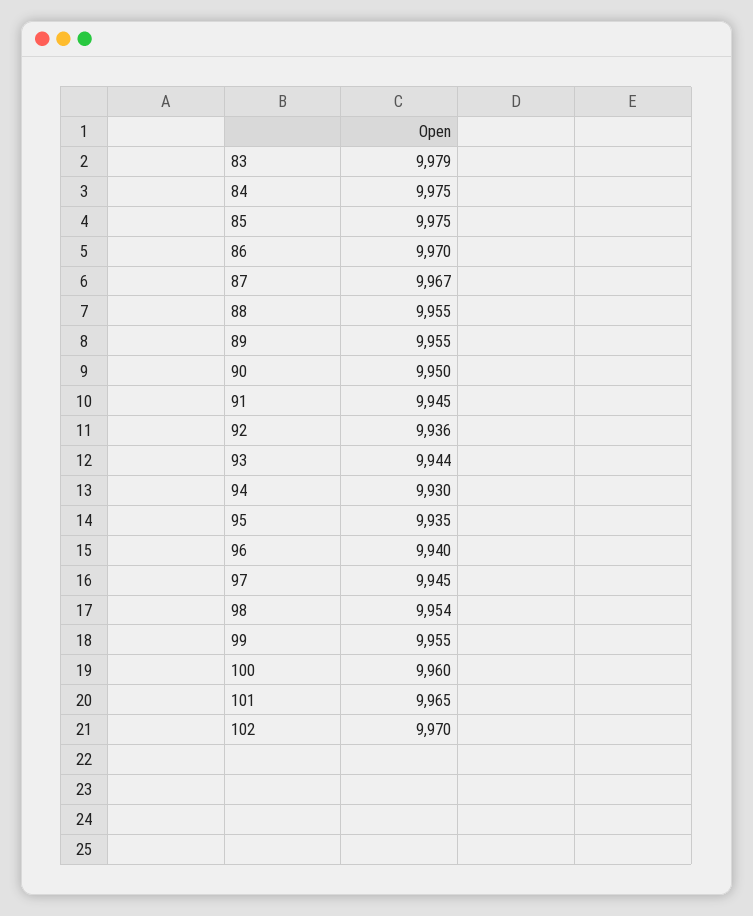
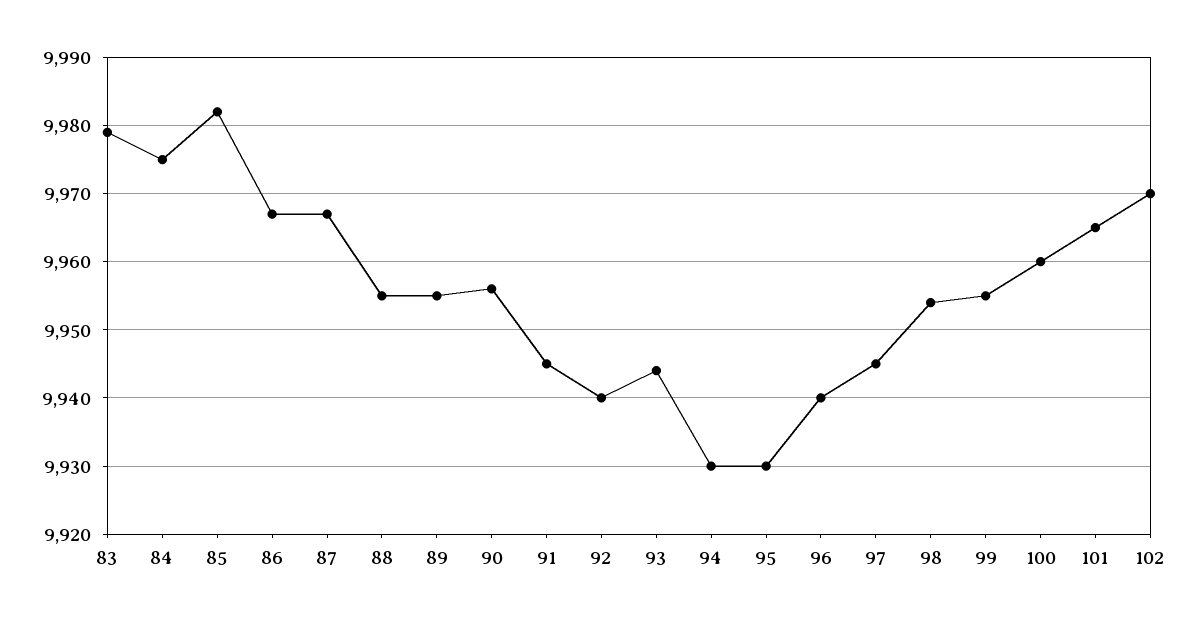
  {
    "83": 9979,
    "84": 9975,
-   "85": 9975,
+   "85": 9982,
-   "86": 9970,
+   "86": 9967,
    "87": 9967,
    "88": 9955,
    "89": 9955,
-   "90": 9950,
+   "90": 9956,
    "91": 9945,
-   "92": 9936,
+   "92": 9940,
    "93": 9944,
    "94": 9930,
-   "95": 9935,
+   "95": 9930,
    "96": 9940,
    "97": 9945,
    "98": 9954,
    "99": 9955,
    "100": 9960,
    "101": 9965,
    "102": 9970
  }

